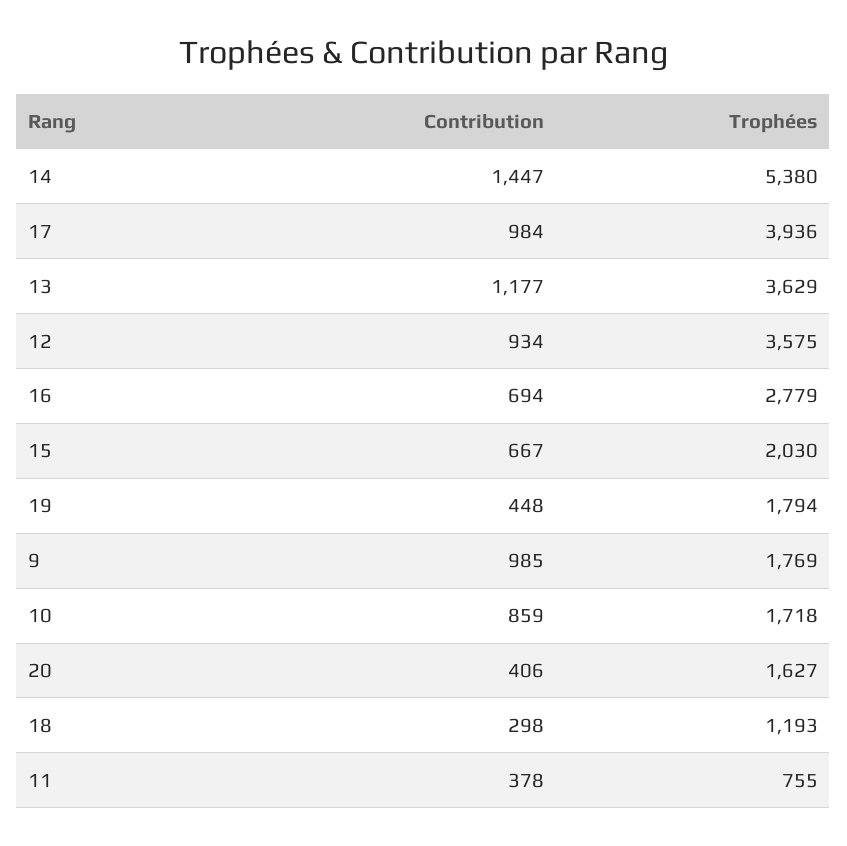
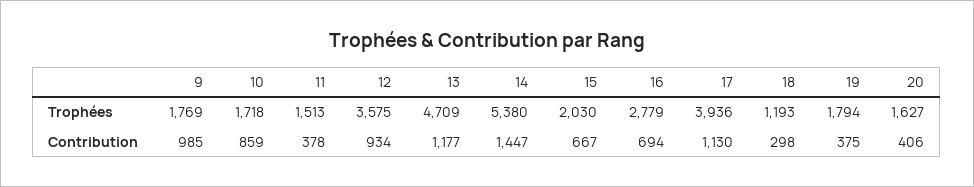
  {
    "Contribution": {
      "14": 1447,
-     "17": 984,
+     "17": 1130,
      "13": 1177,
      "12": 934,
      "16": 694,
      "15": 667,
-     "19": 448,
+     "19": 375,
      "9": 985,
      "10": 859,
      "20": 406,
      "18": 298,
      "11": 378
    },
    "Trophées": {
      "14": 5380,
      "17": 3936,
-     "13": 3629,
+     "13": 4709,
      "12": 3575,
      "16": 2779,
      "15": 2030,
      "19": 1794,
      "9": 1769,
      "10": 1718,
      "20": 1627,
      "18": 1193,
-     "11": 755
+     "11": 1513
    }
  }

